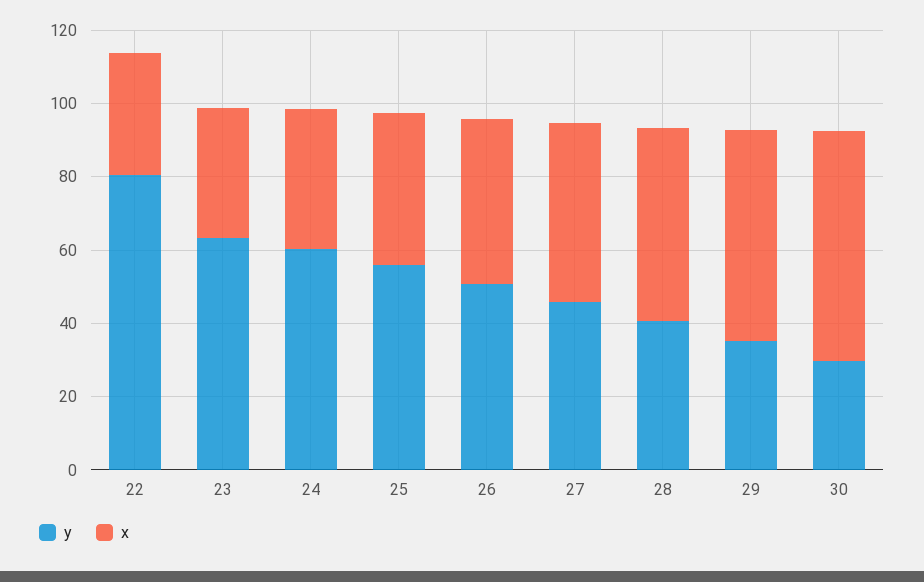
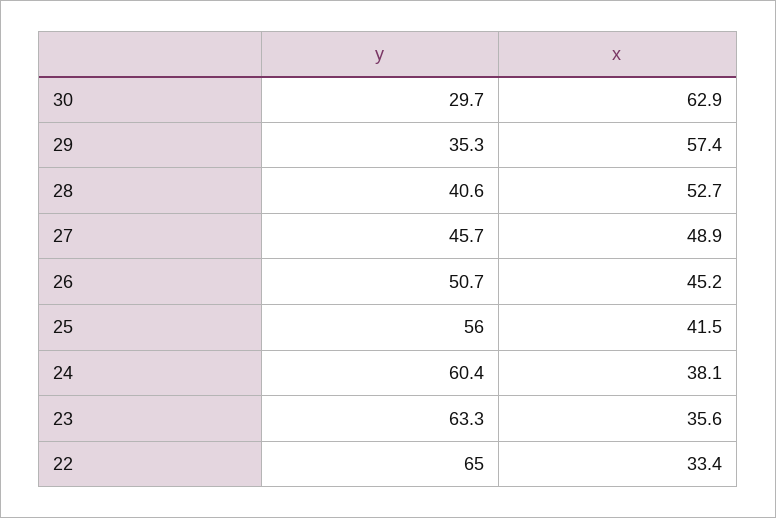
  {
    "y": {
-     "22": 80,
+     "22": 65,
      "23": 63.3,
      "24": 60.4,
      "25": 56,
      "26": 50.7,
      "27": 45.7,
      "28": 40.6,
      "29": 35.3,
      "30": 29.7
    },
    "x": {
      "22": 33.4,
      "23": 35.6,
      "24": 38.1,
      "25": 41.5,
      "26": 45.2,
      "27": 48.9,
      "28": 52.7,
      "29": 57.4,
      "30": 62.9
    }
  }

